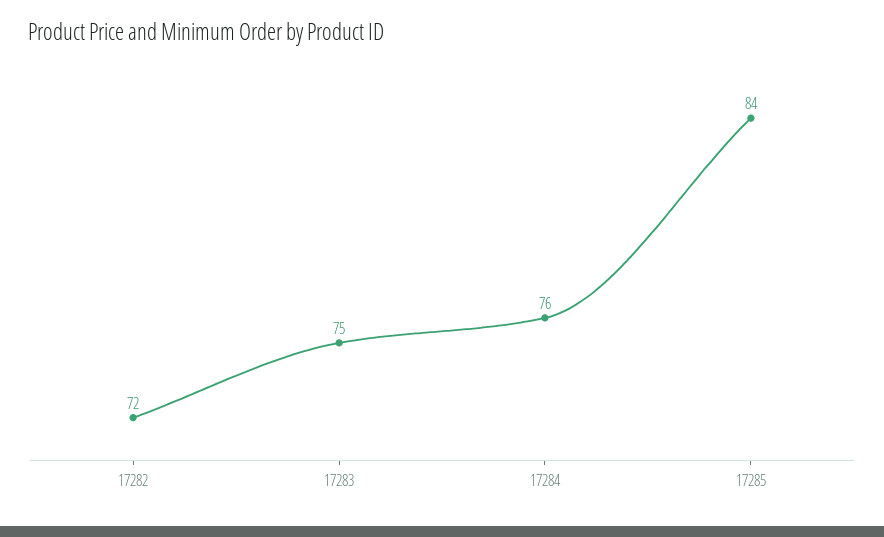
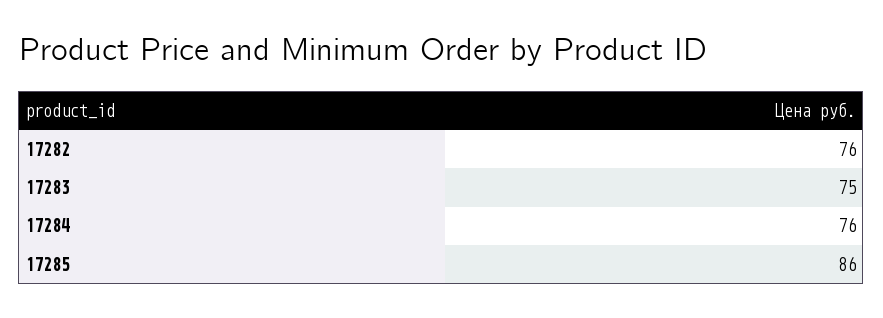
  {
-   "17282": 72,
+   "17282": 76,
    "17283": 75,
    "17284": 76,
-   "17285": 84
+   "17285": 86
  }

